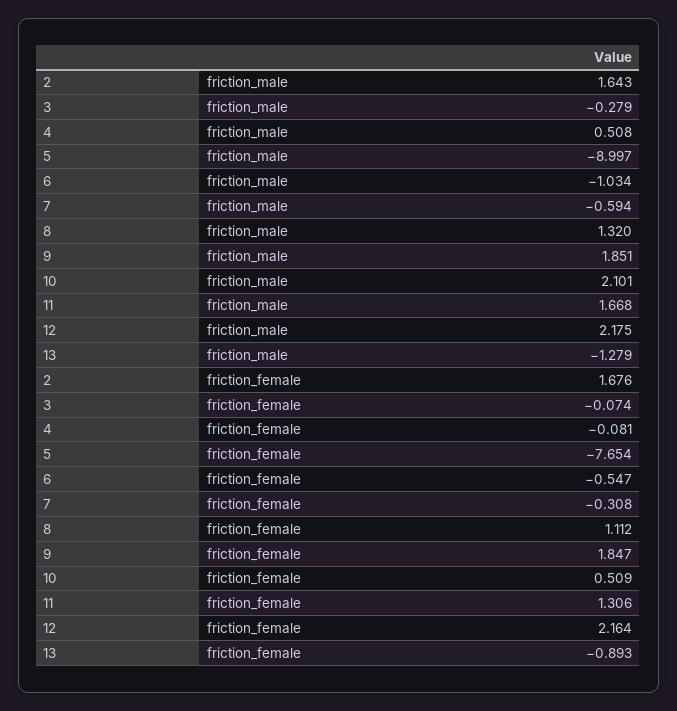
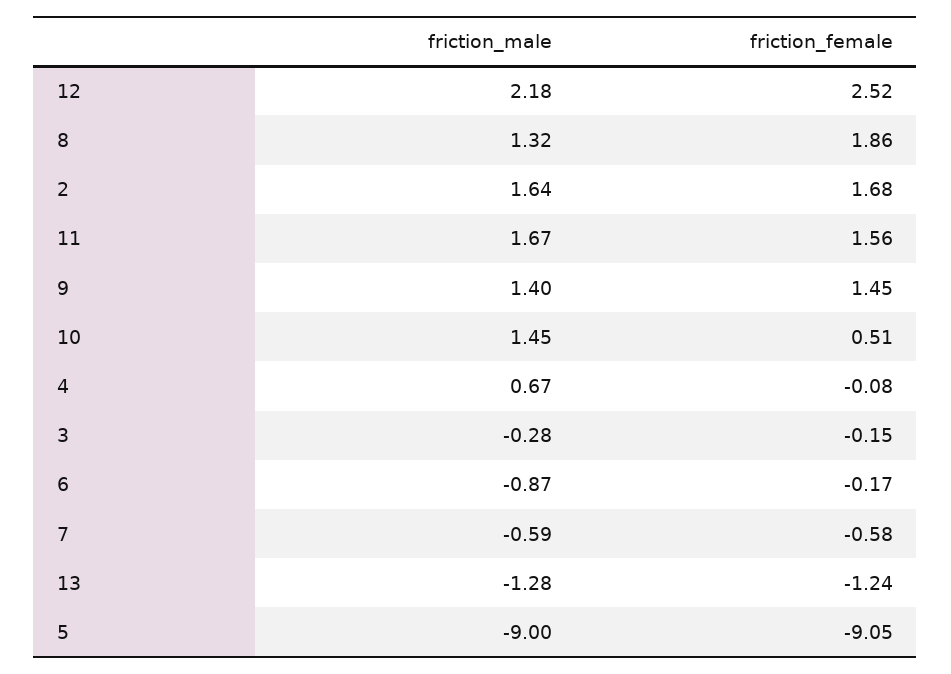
  {
    "2": {
      "friction_male": 1.643,
      "friction_female": 1.676
    },
    "3": {
      "friction_male": -0.279,
-     "friction_female": -0.074
+     "friction_female": -0.15
    },
    "4": {
-     "friction_male": 0.508,
+     "friction_male": 0.67,
      "friction_female": -0.081
    },
    "5": {
      "friction_male": -8.997,
-     "friction_female": -7.654
+     "friction_female": -9.05
    },
    "6": {
-     "friction_male": -1.034,
+     "friction_male": -0.87,
-     "friction_female": -0.547
+     "friction_female": -0.17
    },
    "7": {
      "friction_male": -0.594,
-     "friction_female": -0.308
+     "friction_female": -0.58
    },
    "8": {
      "friction_male": 1.32,
-     "friction_female": 1.112
+     "friction_female": 1.86
    },
    "9": {
-     "friction_male": 1.851,
+     "friction_male": 1.4,
-     "friction_female": 1.847
+     "friction_female": 1.45
    },
    "10": {
-     "friction_male": 2.101,
+     "friction_male": 1.45,
      "friction_female": 0.509
    },
    "11": {
      "friction_male": 1.668,
-     "friction_female": 1.306
+     "friction_female": 1.56
    },
    "12": {
      "friction_male": 2.175,
-     "friction_female": 2.164
+     "friction_female": 2.52
    },
    "13": {
      "friction_male": -1.279,
-     "friction_female": -0.893
+     "friction_female": -1.24
    }
  }

